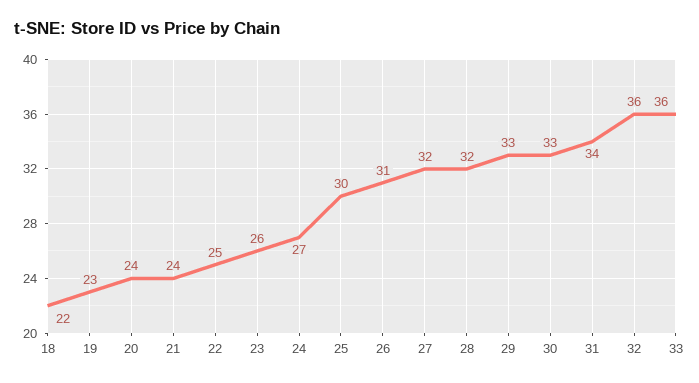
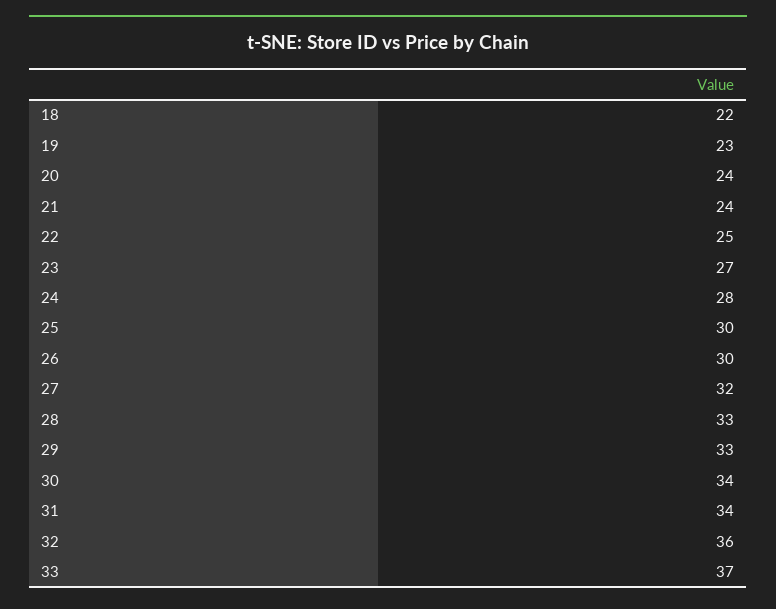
  {
    "18": 22,
    "19": 23,
    "20": 24,
    "21": 24,
    "22": 25,
-   "23": 26,
+   "23": 27,
-   "24": 27,
+   "24": 28,
    "25": 30,
-   "26": 31,
+   "26": 30,
    "27": 32,
-   "28": 32,
+   "28": 33,
    "29": 33,
-   "30": 33,
+   "30": 34,
    "31": 34,
    "32": 36,
-   "33": 36
+   "33": 37
  }

